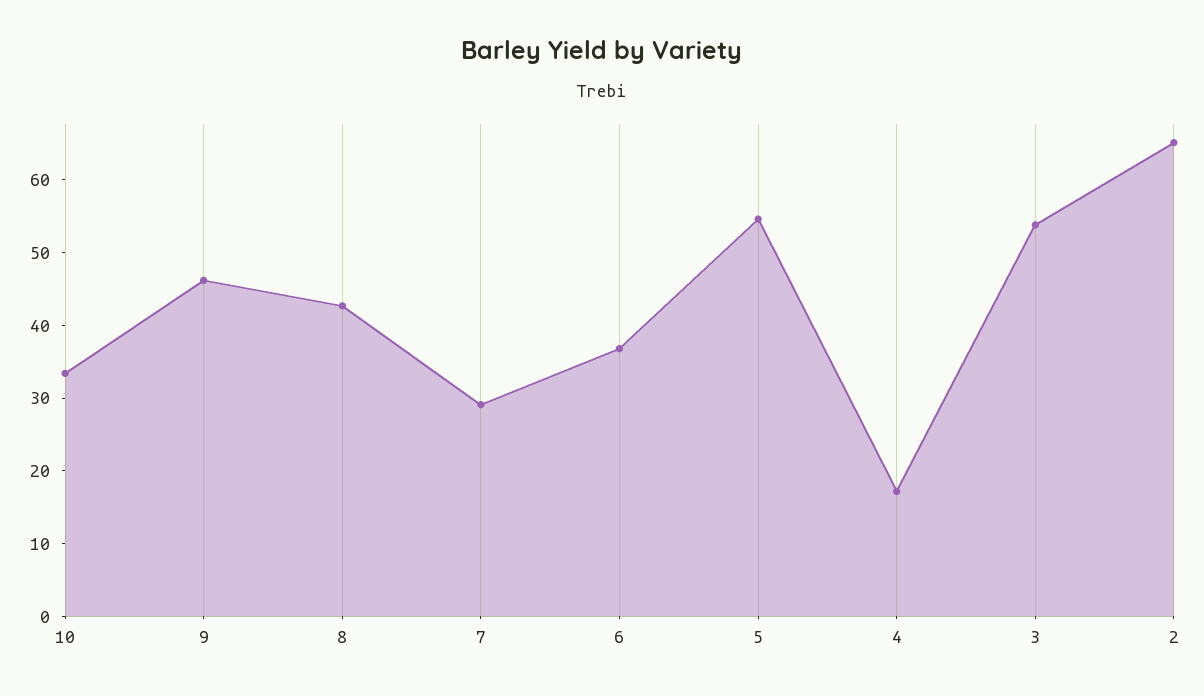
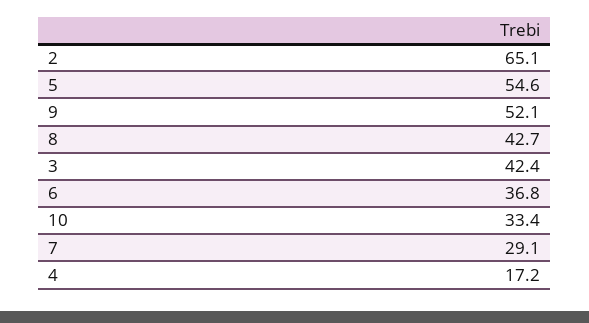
  {
    "10": 33.4,
-   "9": 46,
+   "9": 52.1,
    "8": 42.7,
    "7": 29.1,
    "6": 36.8,
    "5": 54.6,
    "4": 17.2,
-   "3": 54,
+   "3": 42.4,
    "2": 65.1
  }

